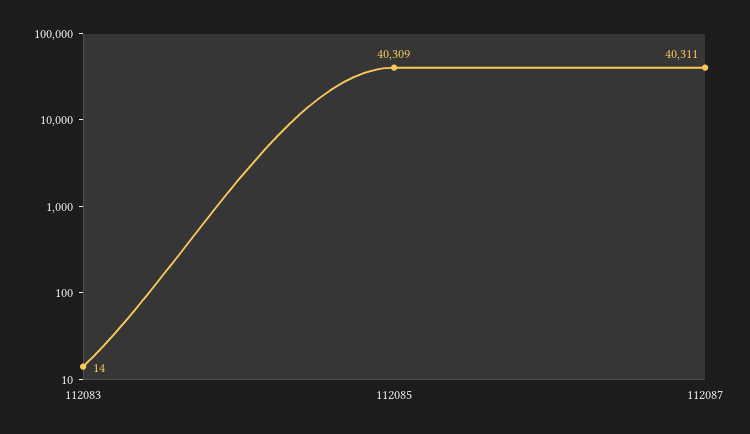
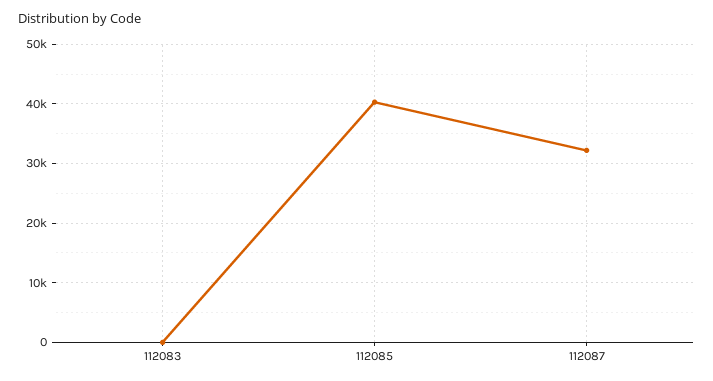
  {
    "112083": 14,
    "112085": 40309,
-   "112087": 40311
+   "112087": 32000
  }

